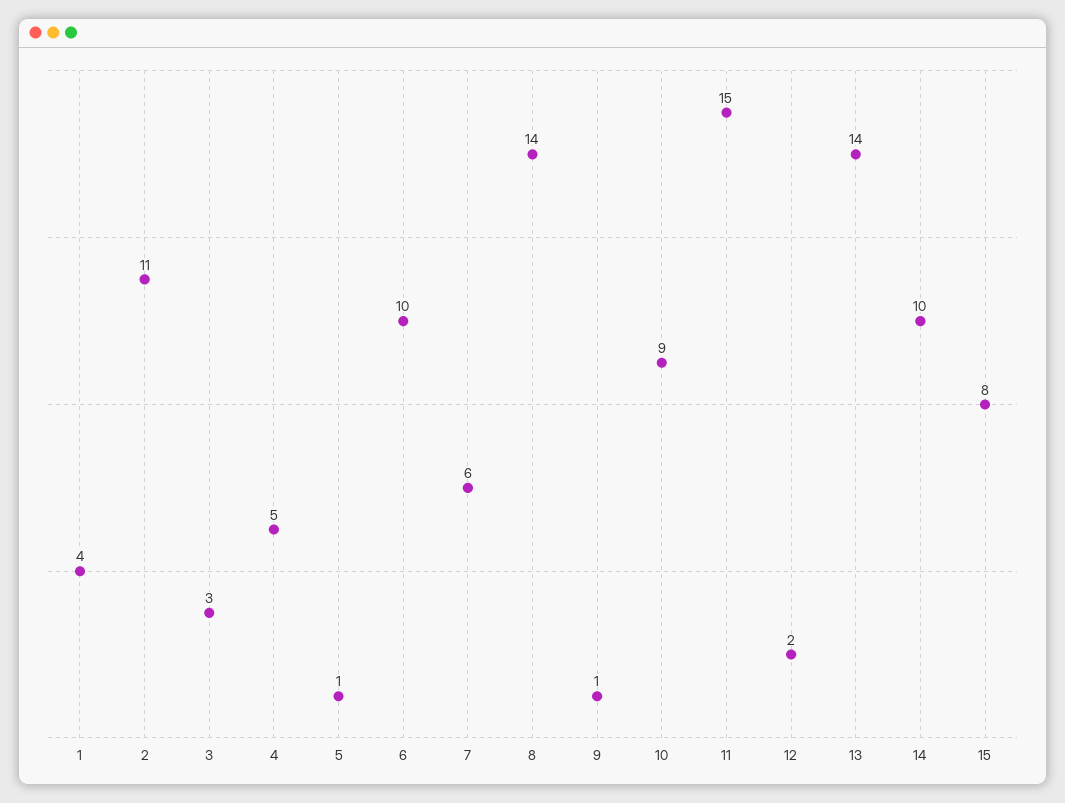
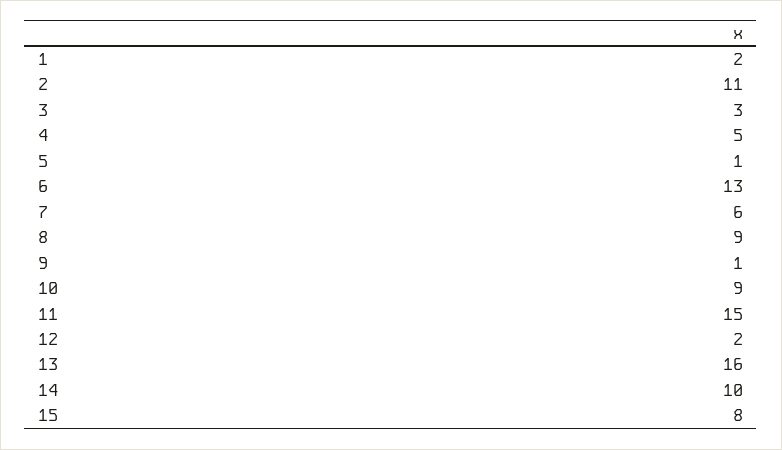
  {
-   "1": 4,
+   "1": 2,
    "2": 11,
    "3": 3,
    "4": 5,
    "5": 1,
-   "6": 10,
+   "6": 13,
    "7": 6,
-   "8": 14,
+   "8": 9,
    "9": 1,
    "10": 9,
    "11": 15,
    "12": 2,
-   "13": 14,
+   "13": 16,
    "14": 10,
    "15": 8
  }

